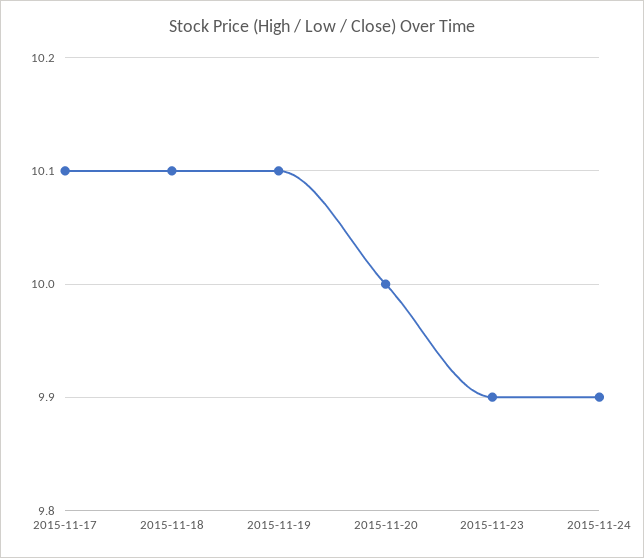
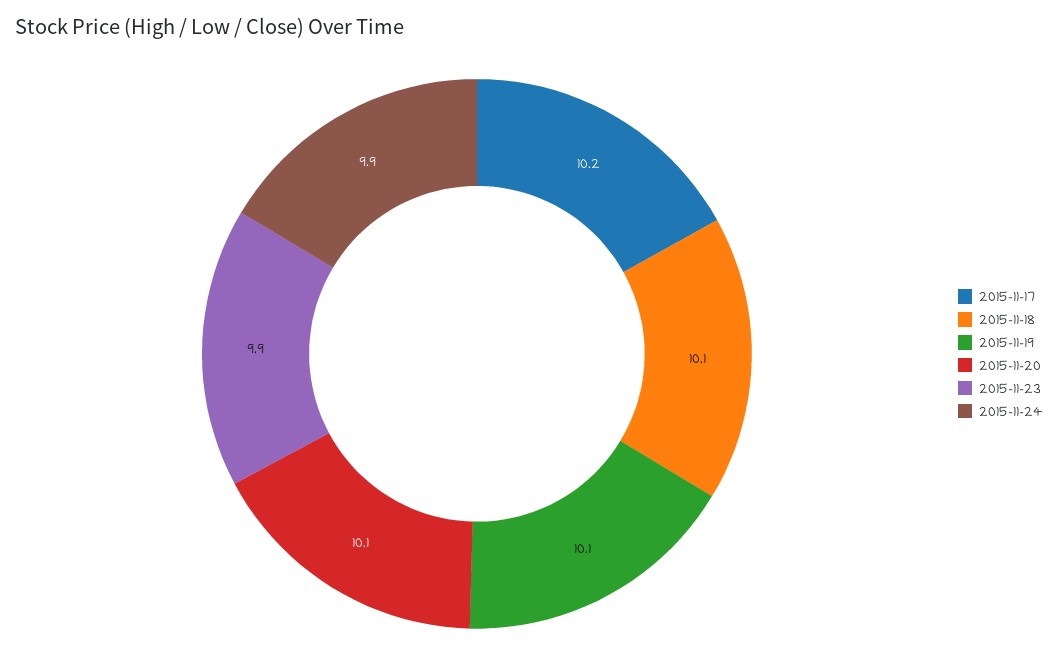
  {
-   "2015-11-17": 10.1,
+   "2015-11-17": 10.2,
    "2015-11-18": 10.1,
    "2015-11-19": 10.1,
-   "2015-11-20": 10,
+   "2015-11-20": 10.1,
    "2015-11-23": 9.9,
    "2015-11-24": 9.9
  }

